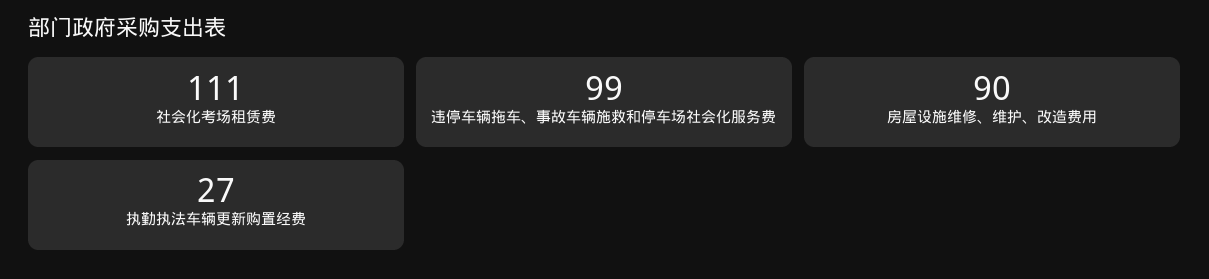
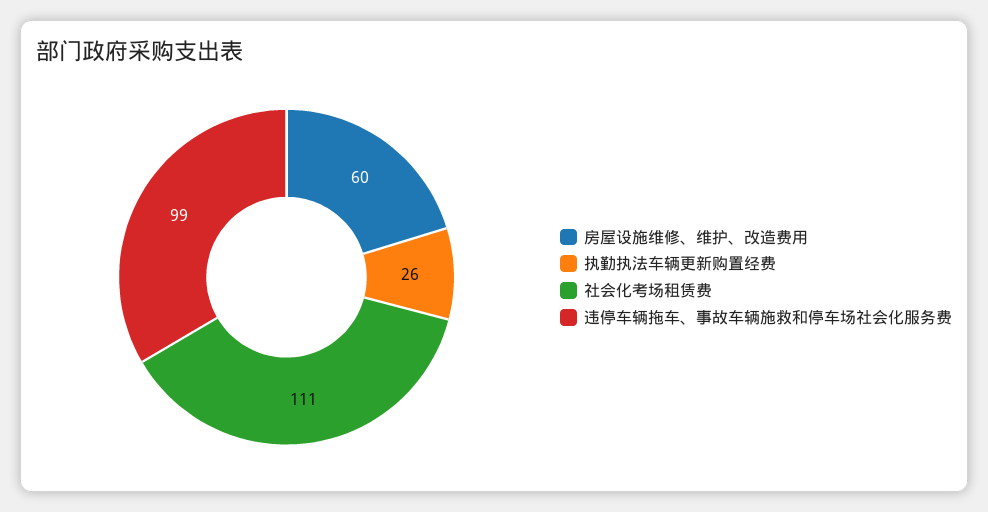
  {
    "社会化考场租赁费": 111,
    "违停车辆拖车、事故车辆施救和停车场社会化服务费": 99,
-   "房屋设施维修、维护、改造费用": 90,
+   "房屋设施维修、维护、改造费用": 60,
-   "执勤执法车辆更新购置经费": 27
+   "执勤执法车辆更新购置经费": 26
  }

